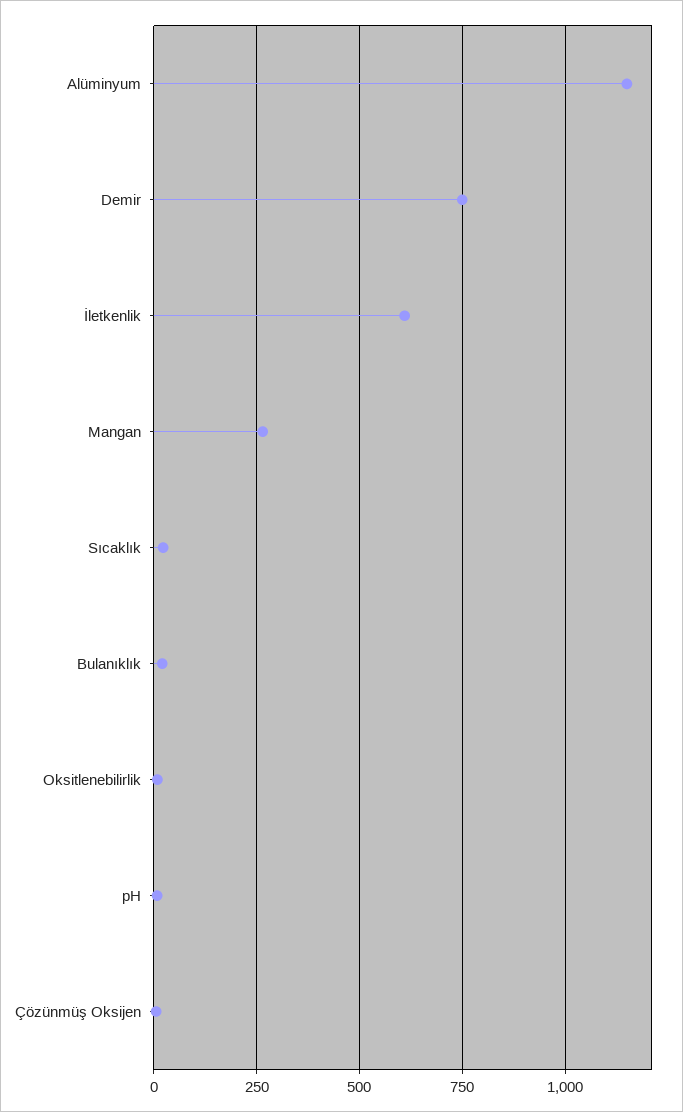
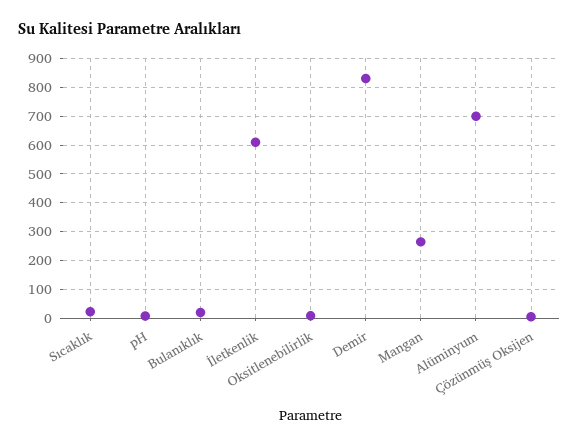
  {
-   "Alüminyum": 1150,
+   "Alüminyum": 700,
-   "Demir": 750,
+   "Demir": 825,
    "İletkenlik": 600,
    "Mangan": 275,
    "Sıcaklık": 25,
    "Bulanıklık": 25,
    "Oksitlenebilirlik": 0,
    "pH": 0,
    "Çözünmüş Oksijen": 0
  }

